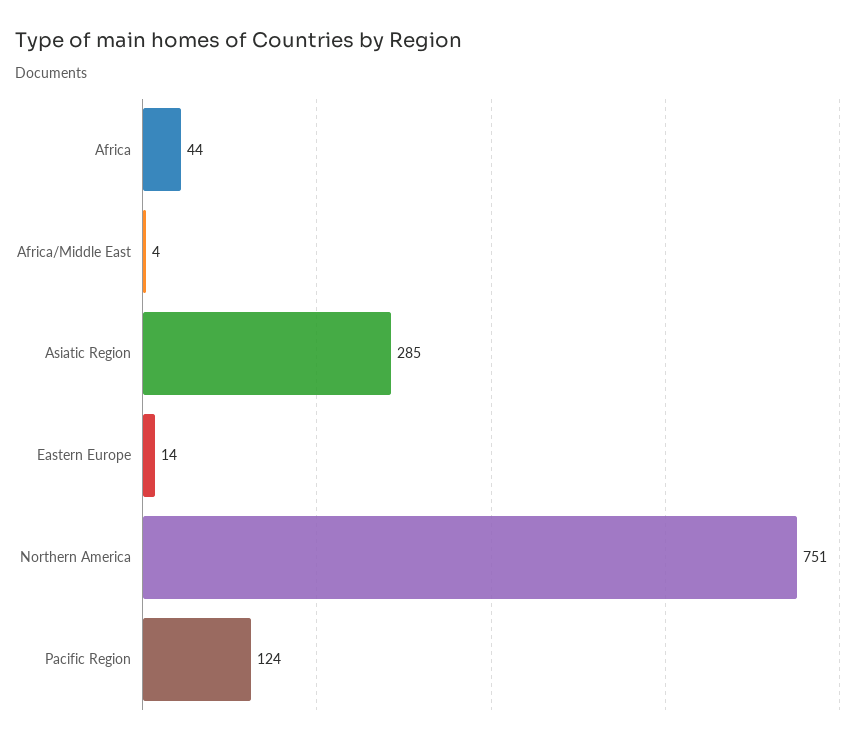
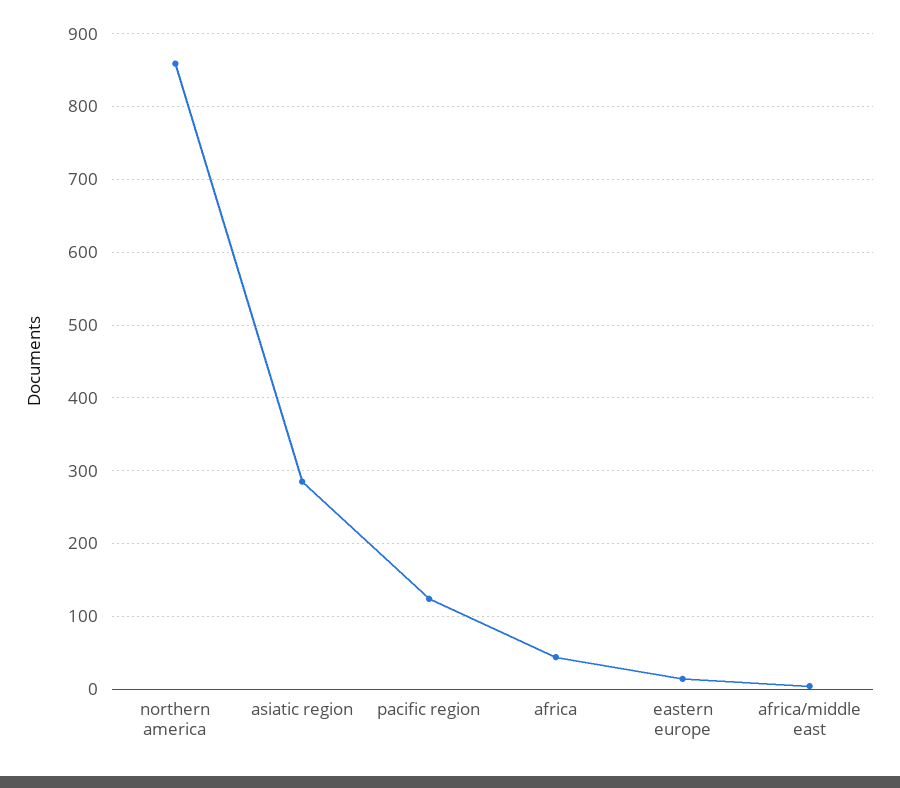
  {
    "Africa": 44,
    "Africa/Middle East": 4,
    "Asiatic Region": 285,
    "Eastern Europe": 14,
-   "Northern America": 751,
+   "Northern America": 860,
    "Pacific Region": 124
  }

